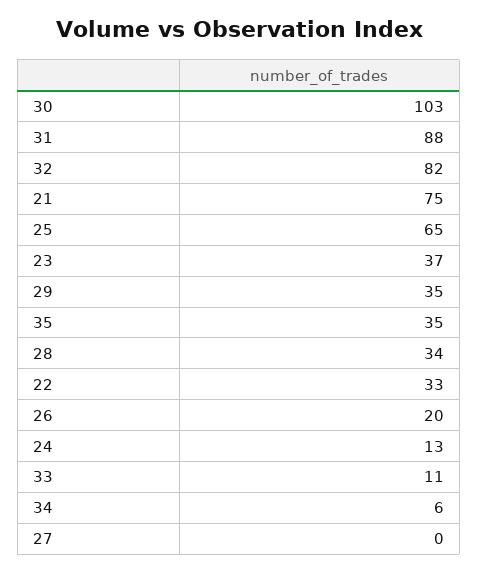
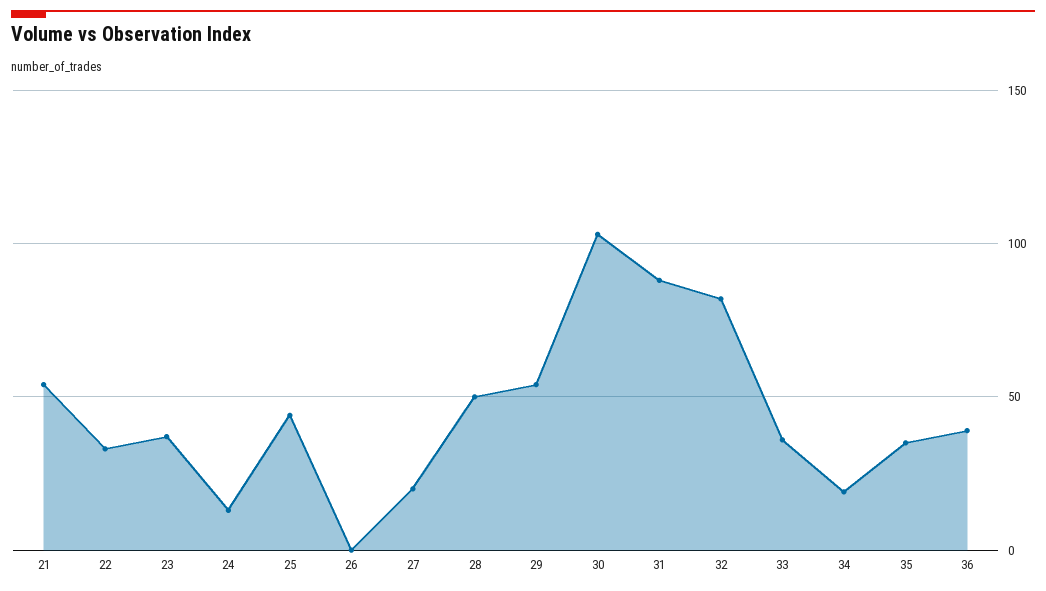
  {
    "30": 103,
    "31": 88,
    "32": 82,
-   "21": 75,
+   "21": 55,
-   "25": 65,
+   "25": 45,
    "23": 37,
-   "29": 35,
+   "29": 55,
    "35": 35,
-   "28": 34,
+   "28": 50,
    "22": 33,
-   "26": 20,
+   "26": 0,
    "24": 13,
-   "33": 11,
+   "33": 35,
-   "34": 6,
+   "34": 20,
-   "27": 0
+   "27": 20,
+   "36": 40
  }

